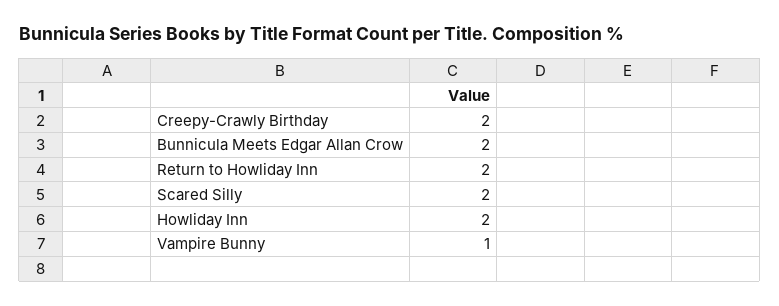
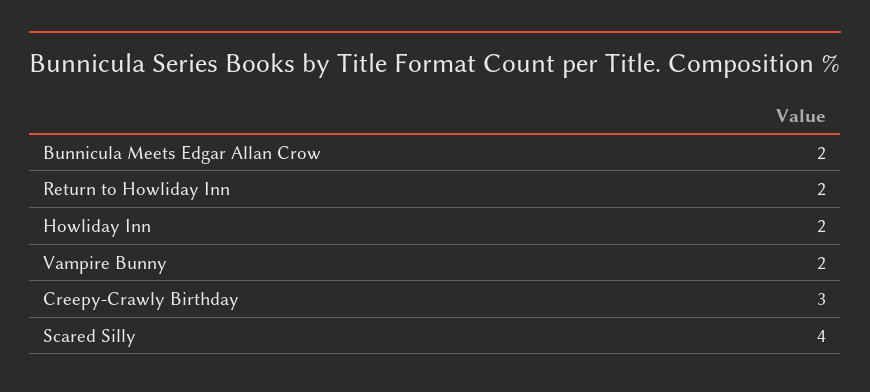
  {
-   "Creepy-Crawly Birthday": 2,
+   "Creepy-Crawly Birthday": 3,
    "Bunnicula Meets Edgar Allan Crow": 2,
    "Return to Howliday Inn": 2,
-   "Scared Silly": 2,
+   "Scared Silly": 4,
    "Howliday Inn": 2,
-   "Vampire Bunny": 1
+   "Vampire Bunny": 2
  }

